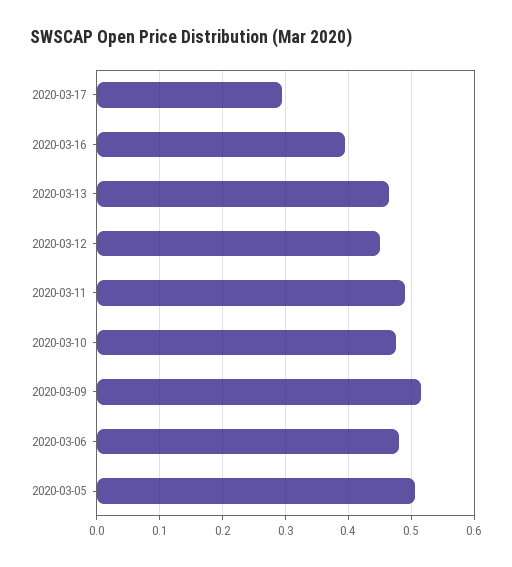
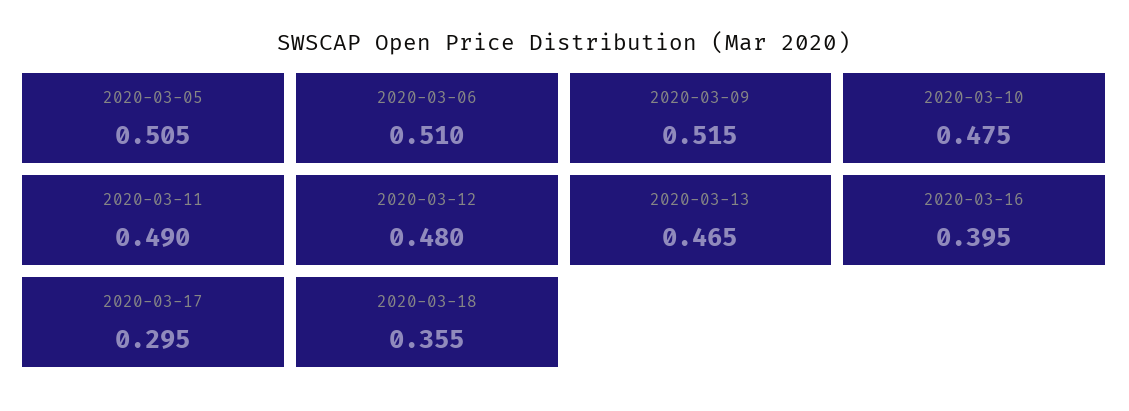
  {
    "2020-03-17": 0.295,
    "2020-03-16": 0.395,
    "2020-03-13": 0.465,
-   "2020-03-12": 0.45,
+   "2020-03-12": 0.48,
    "2020-03-11": 0.49,
    "2020-03-10": 0.475,
    "2020-03-09": 0.515,
-   "2020-03-06": 0.48,
+   "2020-03-06": 0.51,
-   "2020-03-05": 0.505
+   "2020-03-05": 0.505,
+   "2020-03-18": 0.355
  }

